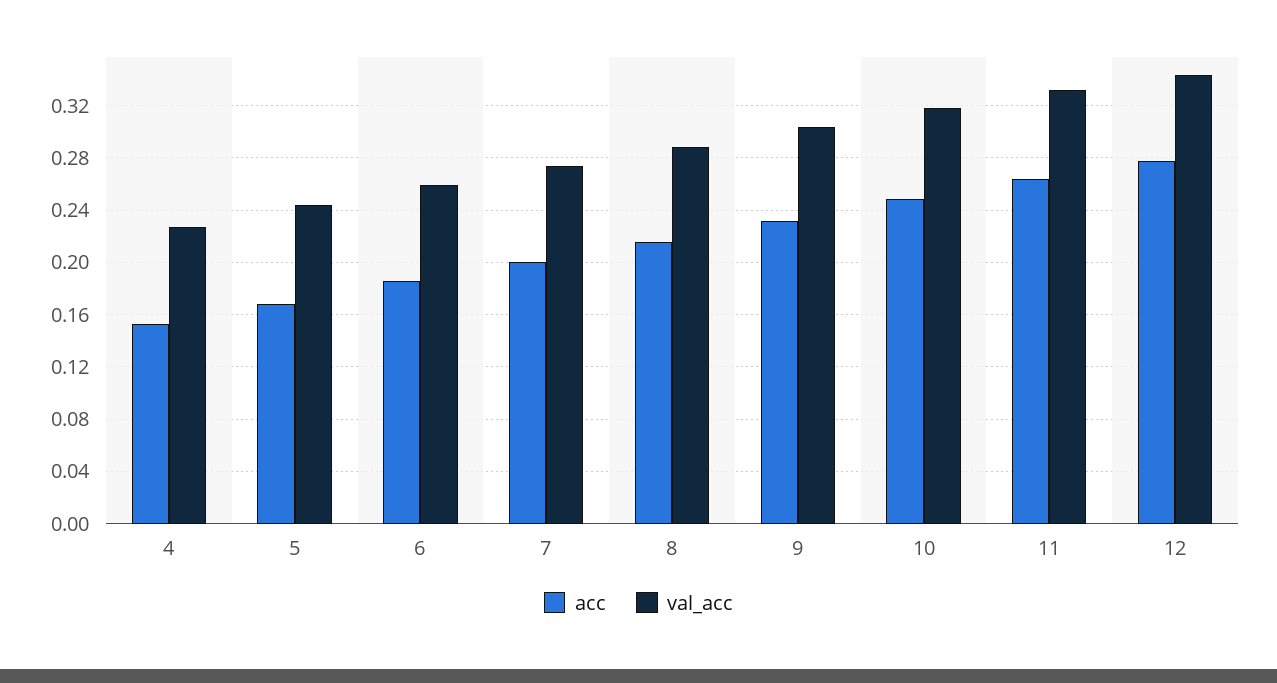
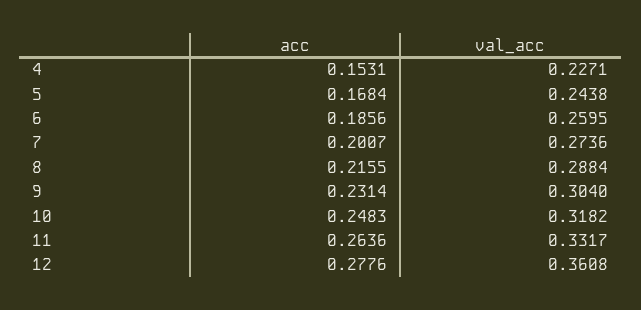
  {
    "acc": {
      "4": 0.1531,
      "5": 0.1684,
      "6": 0.1856,
      "7": 0.2007,
      "8": 0.2155,
      "9": 0.2314,
      "10": 0.2483,
      "11": 0.2636,
      "12": 0.2776
    },
    "val_acc": {
      "4": 0.2271,
      "5": 0.2438,
      "6": 0.2595,
      "7": 0.2736,
      "8": 0.2884,
      "9": 0.304,
      "10": 0.3182,
      "11": 0.3317,
-     "12": 0.345
+     "12": 0.3608
    }
  }

